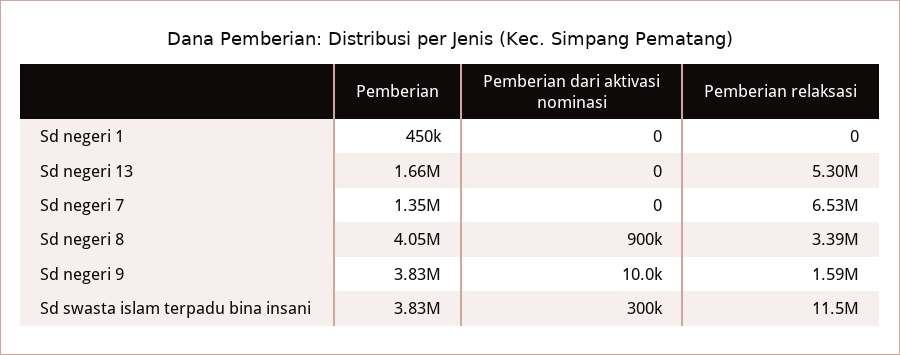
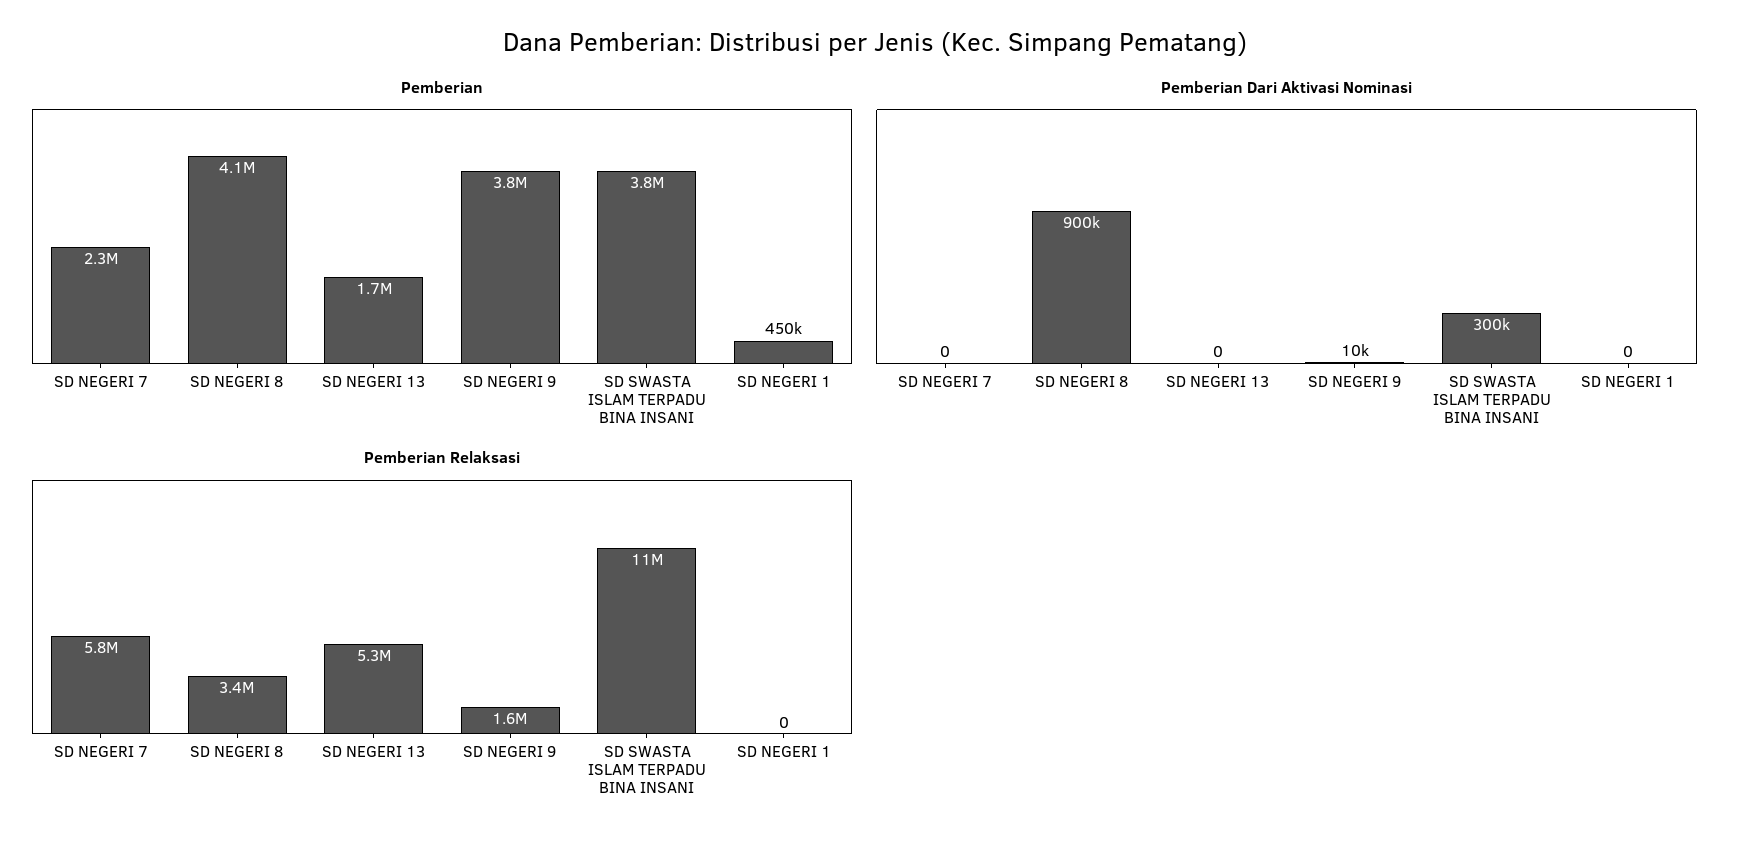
  {
    "Pemberian": {
      "Sd negeri 1": 450000,
      "Sd negeri 13": 1660000,
-     "Sd negeri 7": 1350000,
+     "Sd negeri 7": 2300000,
      "Sd negeri 8": 4050000,
      "Sd negeri 9": 3830000,
      "Sd swasta islam terpadu bina insani": 3830000
    },
    "Pemberian dari aktivasi nominasi": {
      "Sd negeri 1": 0,
      "Sd negeri 13": 0,
      "Sd negeri 7": 0,
      "Sd negeri 8": 900000,
      "Sd negeri 9": 10000,
      "Sd swasta islam terpadu bina insani": 300000
    },
    "Pemberian relaksasi": {
      "Sd negeri 1": 0,
      "Sd negeri 13": 5300000,
-     "Sd negeri 7": 6530000,
+     "Sd negeri 7": 5800000,
      "Sd negeri 8": 3390000,
      "Sd negeri 9": 1590000,
      "Sd swasta islam terpadu bina insani": 11500000
    }
  }

